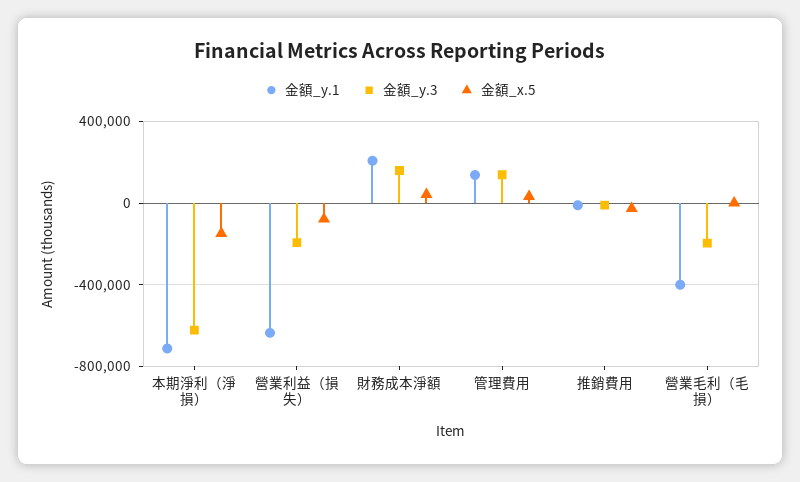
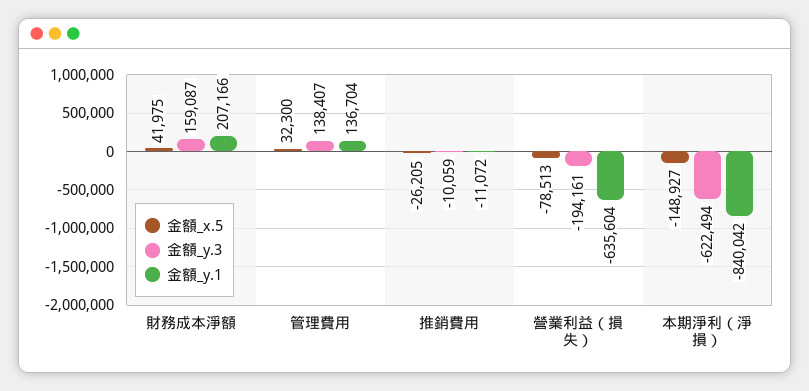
  {
    "金額_y.1": {
-     "本期淨利（淨損）": -700000,
+     "本期淨利（淨損）": -840042,
      "營業利益（損失）": -635604,
      "財務成本淨額": 207166,
      "管理費用": 136704,
-     "推銷費用": -11072,
+     "推銷費用": -11072
-     "營業毛利（毛損）": -400000
    },
    "金額_y.3": {
      "本期淨利（淨損）": -622494,
      "營業利益（損失）": -194161,
      "財務成本淨額": 159087,
      "管理費用": 138407,
-     "推銷費用": -10059,
+     "推銷費用": -10059
-     "營業毛利（毛損）": -200000
    },
    "金額_x.5": {
      "本期淨利（淨損）": -148927,
      "營業利益（損失）": -78513,
      "財務成本淨額": 41975,
      "管理費用": 32300,
-     "推銷費用": -26205,
+     "推銷費用": -26205
-     "營業毛利（毛損）": 0
    }
  }

